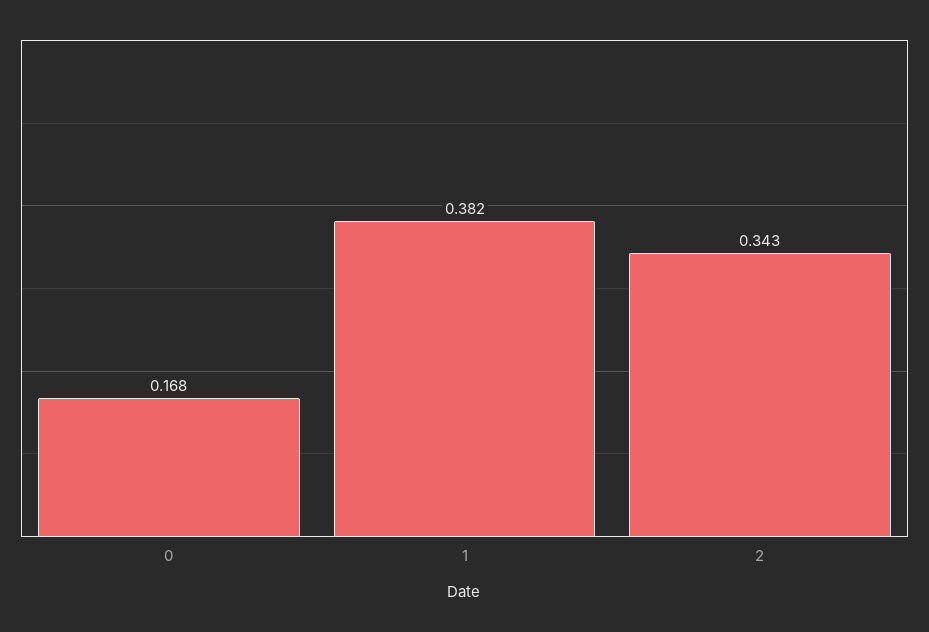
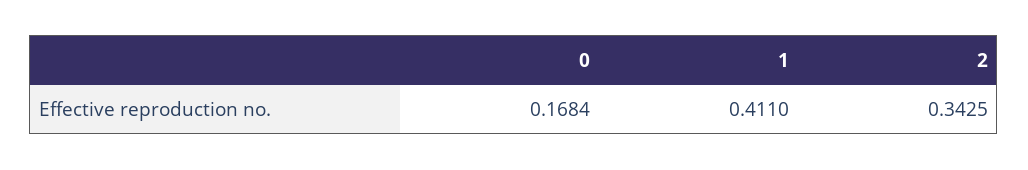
  {
    "0": 0.1684,
-   "1": 0.382,
+   "1": 0.411,
    "2": 0.3425
  }

